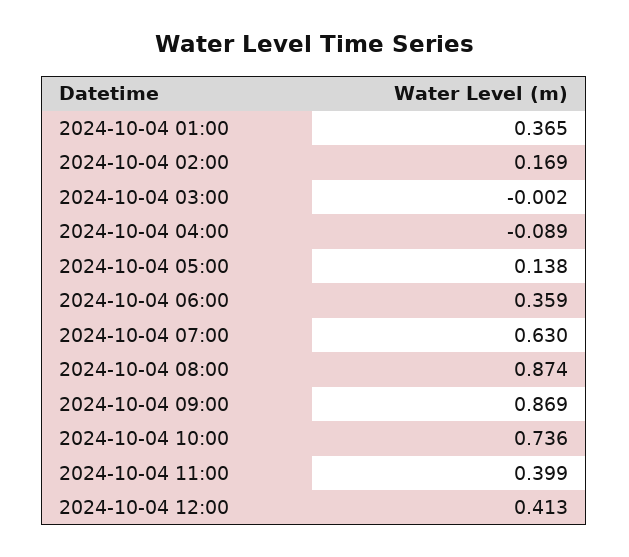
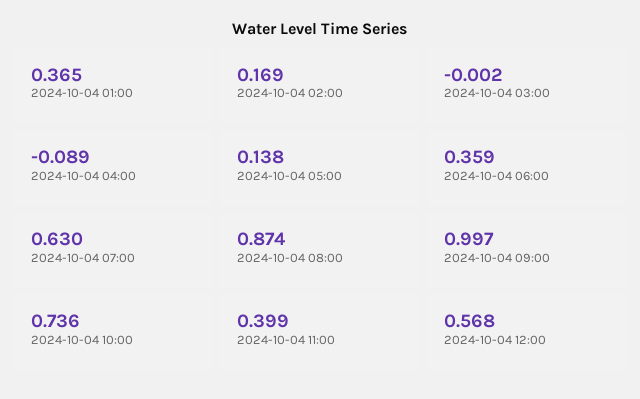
  {
    "2024-10-04 01:00": 0.365,
    "2024-10-04 02:00": 0.169,
    "2024-10-04 03:00": -0.002,
    "2024-10-04 04:00": -0.089,
    "2024-10-04 05:00": 0.138,
    "2024-10-04 06:00": 0.359,
    "2024-10-04 07:00": 0.63,
    "2024-10-04 08:00": 0.874,
-   "2024-10-04 09:00": 0.869,
+   "2024-10-04 09:00": 0.997,
    "2024-10-04 10:00": 0.736,
    "2024-10-04 11:00": 0.399,
-   "2024-10-04 12:00": 0.413
+   "2024-10-04 12:00": 0.568
  }

